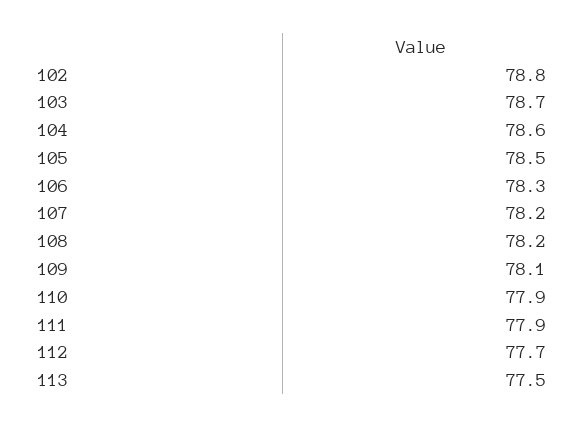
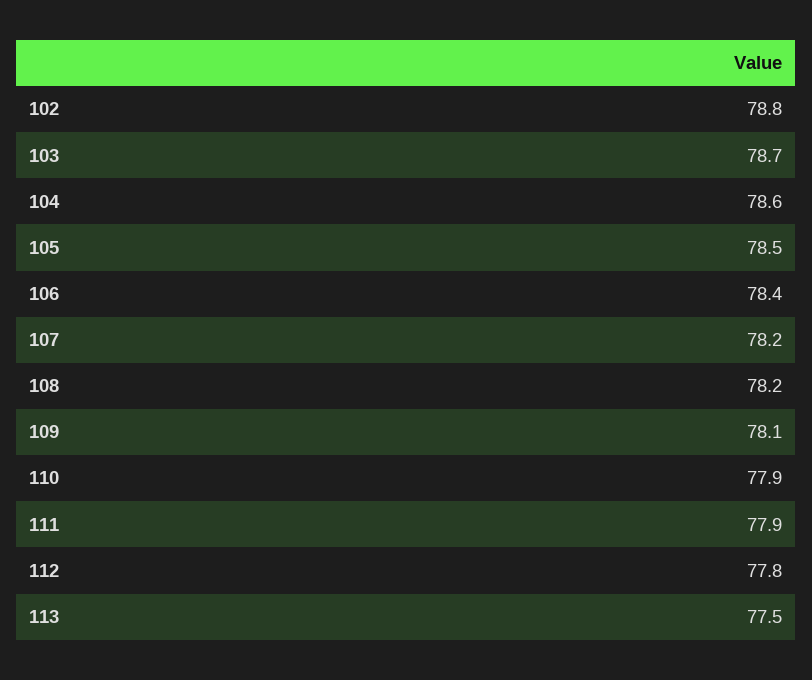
  {
    "102": 78.8,
    "103": 78.7,
    "104": 78.6,
    "105": 78.5,
-   "106": 78.3,
+   "106": 78.4,
    "107": 78.2,
    "108": 78.2,
    "109": 78.1,
    "110": 77.9,
    "111": 77.9,
-   "112": 77.7,
+   "112": 77.8,
    "113": 77.5
  }

